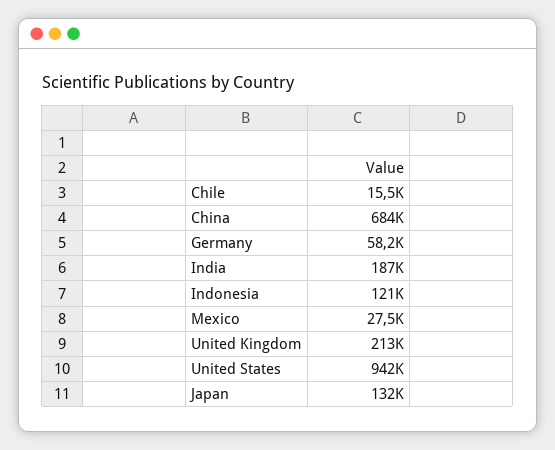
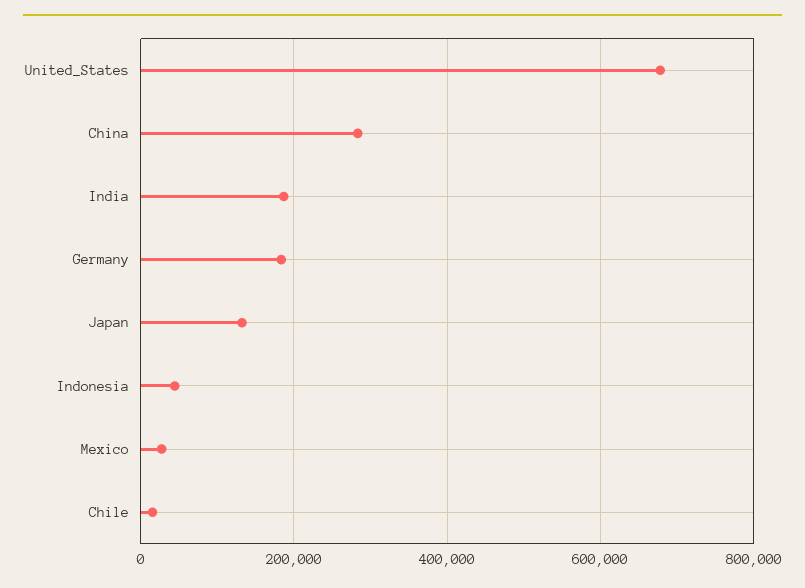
  {
    "Chile": 15500,
-   "China": 684000,
+   "China": 280000,
-   "Germany": 58200,
+   "Germany": 180000,
    "India": 187000,
-   "Indonesia": 121000,
+   "Indonesia": 40000,
    "Mexico": 27500,
-   "United Kingdom": 213000,
-   "United States": 942000,
+   "United States": 680000,
    "Japan": 132000
  }

